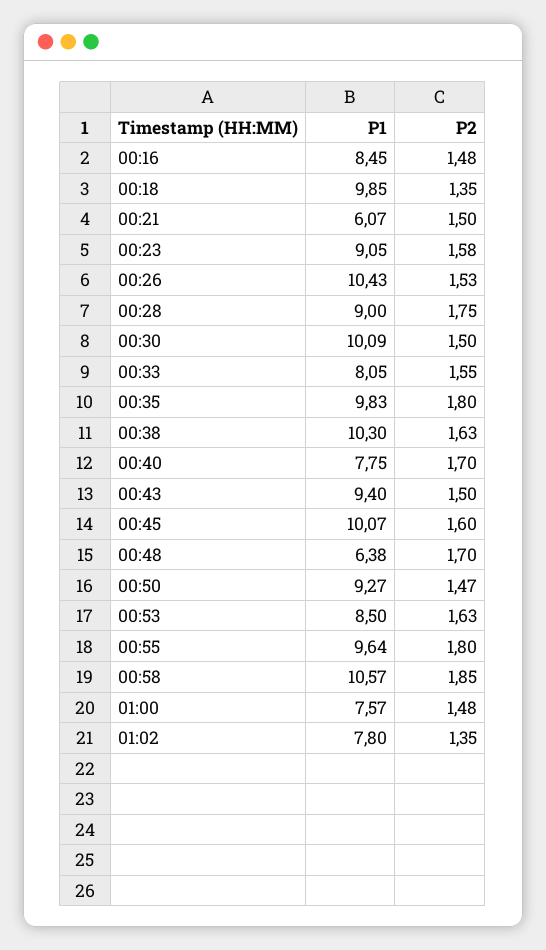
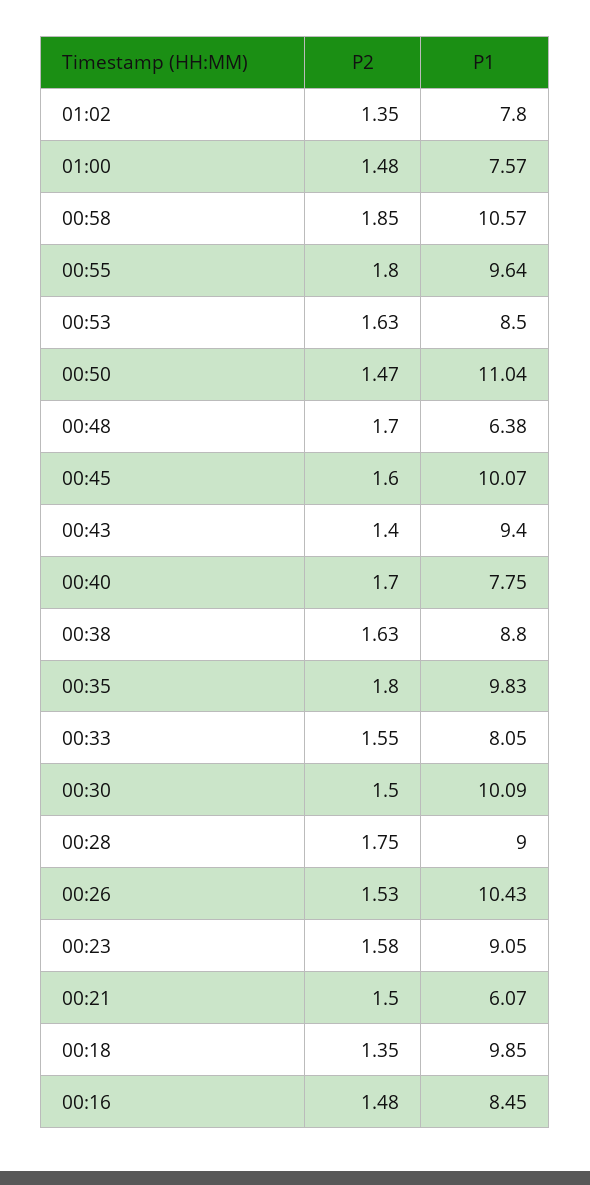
  {
    "P1": {
      "00:16": 8.45,
      "00:18": 9.85,
      "00:21": 6.07,
      "00:23": 9.05,
      "00:26": 10.43,
      "00:28": 9,
      "00:30": 10.09,
      "00:33": 8.05,
      "00:35": 9.83,
-     "00:38": 10.3,
+     "00:38": 8.8,
      "00:40": 7.75,
      "00:43": 9.4,
      "00:45": 10.07,
      "00:48": 6.38,
-     "00:50": 9.27,
+     "00:50": 11.04,
      "00:53": 8.5,
      "00:55": 9.64,
      "00:58": 10.57,
      "01:00": 7.57,
      "01:02": 7.8
    },
    "P2": {
      "00:16": 1.48,
      "00:18": 1.35,
      "00:21": 1.5,
      "00:23": 1.58,
      "00:26": 1.53,
      "00:28": 1.75,
      "00:30": 1.5,
      "00:33": 1.55,
      "00:35": 1.8,
      "00:38": 1.63,
      "00:40": 1.7,
-     "00:43": 1.5,
+     "00:43": 1.4,
      "00:45": 1.6,
      "00:48": 1.7,
      "00:50": 1.47,
      "00:53": 1.63,
      "00:55": 1.8,
      "00:58": 1.85,
      "01:00": 1.48,
      "01:02": 1.35
    }
  }

